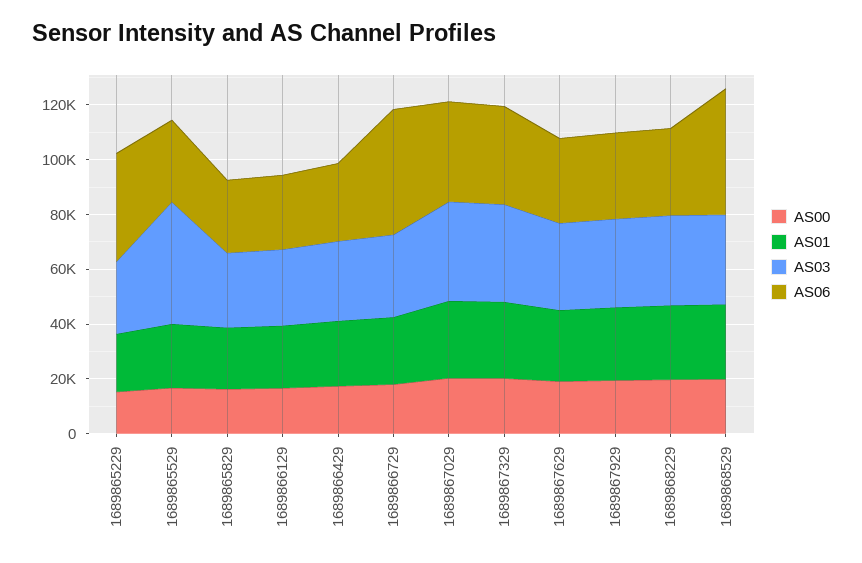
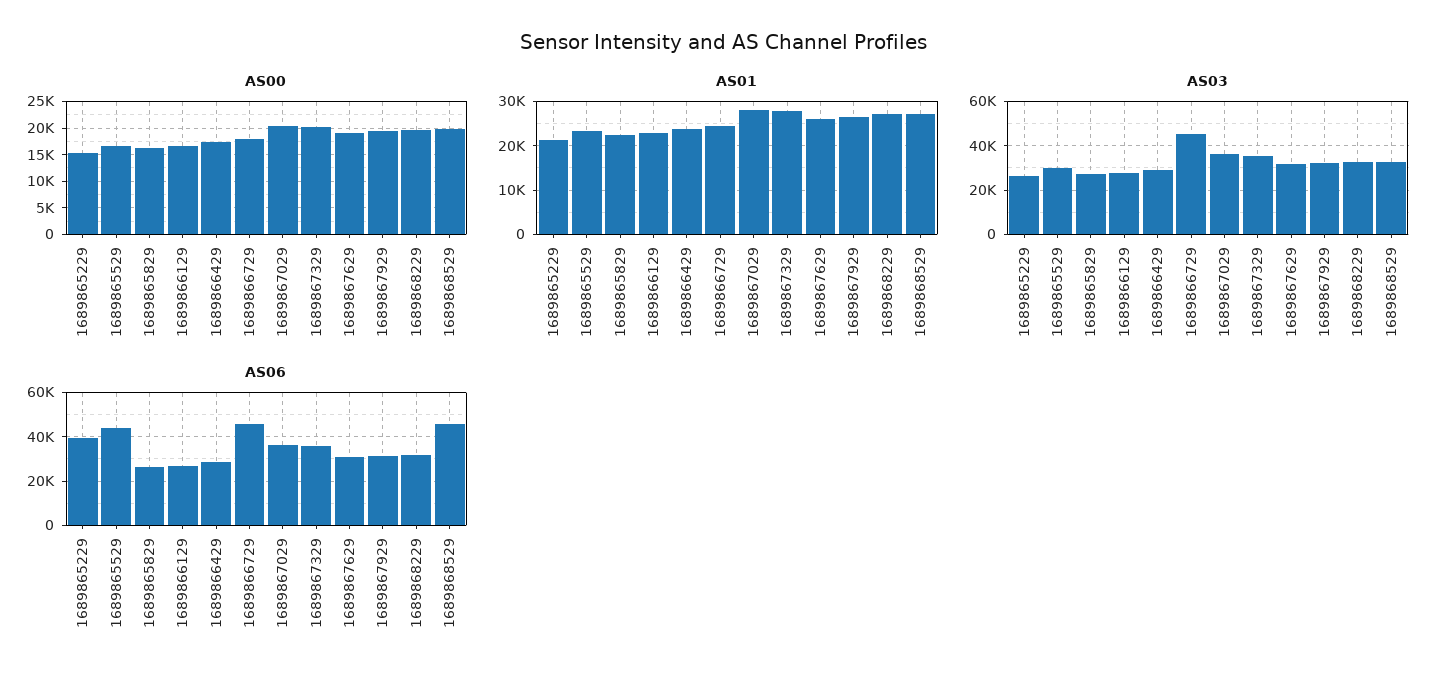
  {
    "AS00": {
      "1689865229": 15000,
      "1689865529": 17500,
      "1689865829": 17500,
      "1689866129": 17500,
      "1689866429": 17500,
      "1689866729": 17500,
      "1689867029": 20000,
      "1689867329": 20000,
      "1689867629": 20000,
      "1689867929": 20000,
      "1689868229": 20000,
      "1689868529": 20000
    },
    "AS01": {
      "1689865229": 22000,
      "1689865529": 24000,
      "1689865829": 22000,
      "1689866129": 22000,
      "1689866429": 24000,
      "1689866729": 24000,
      "1689867029": 28000,
      "1689867329": 28000,
      "1689867629": 26000,
      "1689867929": 26000,
      "1689868229": 28000,
      "1689868529": 28000
    },
    "AS03": {
      "1689865229": 25000,
-     "1689865529": 45000,
+     "1689865529": 30000,
      "1689865829": 25000,
      "1689866129": 30000,
      "1689866429": 30000,
-     "1689866729": 30000,
+     "1689866729": 45000,
      "1689867029": 35000,
      "1689867329": 35000,
      "1689867629": 30000,
      "1689867929": 30000,
      "1689868229": 35000,
      "1689868529": 35000
    },
    "AS06": {
      "1689865229": 40000,
-     "1689865529": 30000,
+     "1689865529": 45000,
      "1689865829": 25000,
      "1689866129": 25000,
      "1689866429": 30000,
      "1689866729": 45000,
      "1689867029": 35000,
      "1689867329": 35000,
      "1689867629": 30000,
      "1689867929": 30000,
      "1689868229": 30000,
      "1689868529": 45000
    }
  }

